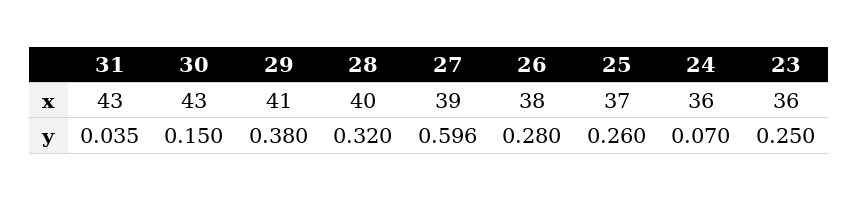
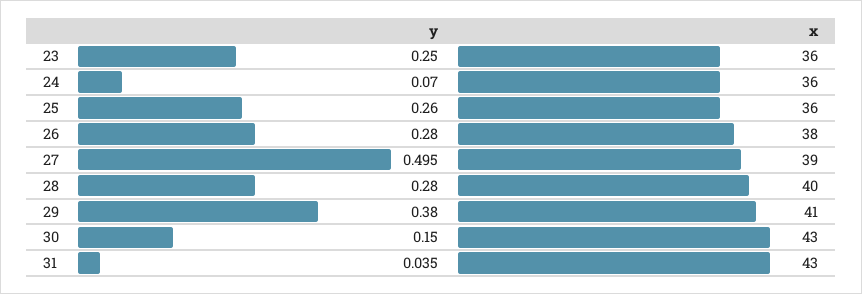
  {
    "31": {
      "x": 43,
      "y": 0.035
    },
    "30": {
      "x": 43,
      "y": 0.15
    },
    "29": {
      "x": 41,
      "y": 0.38
    },
    "28": {
      "x": 40,
-     "y": 0.32
+     "y": 0.28
    },
    "27": {
      "x": 39,
-     "y": 0.596
+     "y": 0.495
    },
    "26": {
      "x": 38,
      "y": 0.28
    },
    "25": {
-     "x": 37,
+     "x": 36,
      "y": 0.26
    },
    "24": {
      "x": 36,
      "y": 0.07
    },
    "23": {
      "x": 36,
      "y": 0.25
    }
  }

